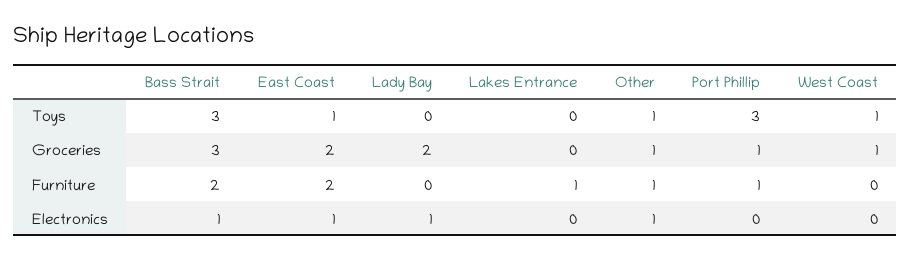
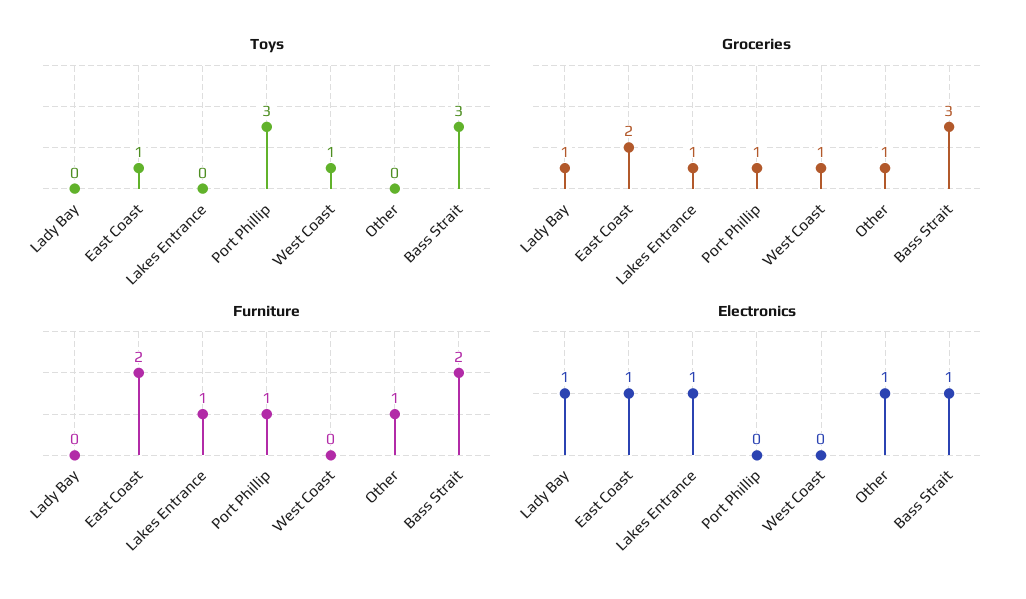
  {
    "Toys": {
      "Bass Strait": 3,
      "East Coast": 1,
      "Lady Bay": 0,
      "Lakes Entrance": 0,
-     "Other": 1,
+     "Other": 0,
      "Port Phillip": 3,
      "West Coast": 1
    },
    "Groceries": {
      "Bass Strait": 3,
      "East Coast": 2,
-     "Lady Bay": 2,
+     "Lady Bay": 1,
-     "Lakes Entrance": 0,
+     "Lakes Entrance": 1,
      "Other": 1,
      "Port Phillip": 1,
      "West Coast": 1
    },
    "Furniture": {
      "Bass Strait": 2,
      "East Coast": 2,
      "Lady Bay": 0,
      "Lakes Entrance": 1,
      "Other": 1,
      "Port Phillip": 1,
      "West Coast": 0
    },
    "Electronics": {
      "Bass Strait": 1,
      "East Coast": 1,
      "Lady Bay": 1,
-     "Lakes Entrance": 0,
+     "Lakes Entrance": 1,
      "Other": 1,
      "Port Phillip": 0,
      "West Coast": 0
    }
  }

